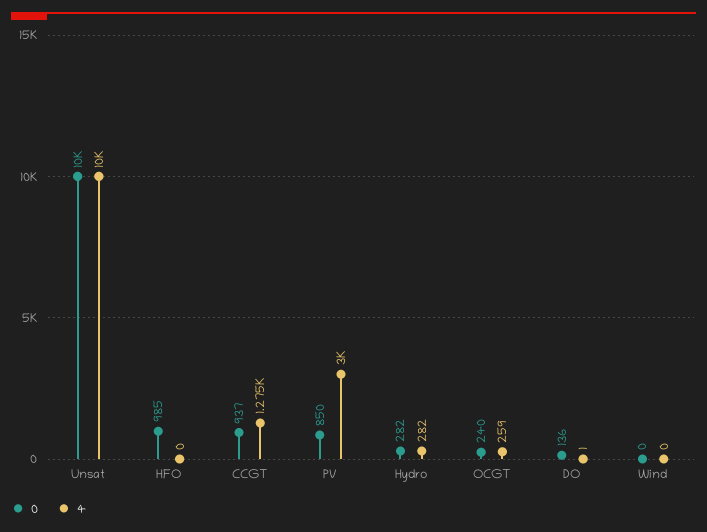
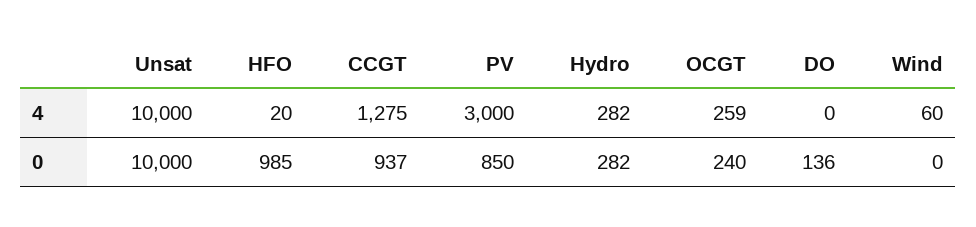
  {
    "0": {
      "Unsat": 10000,
      "HFO": 985,
      "CCGT": 937,
      "PV": 850,
      "Hydro": 282,
      "OCGT": 240,
      "DO": 136,
      "Wind": 0
    },
    "4": {
      "Unsat": 10000,
-     "HFO": 0,
+     "HFO": 20,
      "CCGT": 1275,
      "PV": 3000,
      "Hydro": 282,
      "OCGT": 259,
-     "DO": 1,
+     "DO": 0,
-     "Wind": 0
+     "Wind": 60
    }
  }

